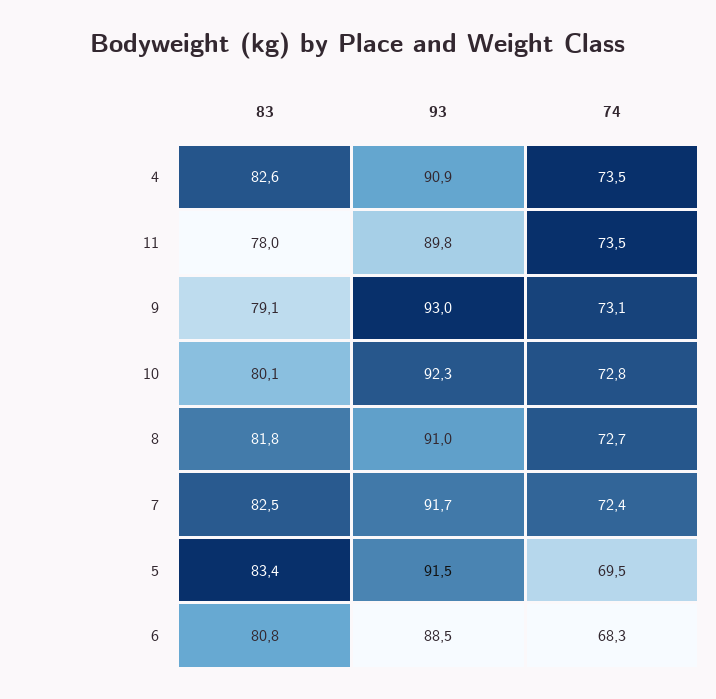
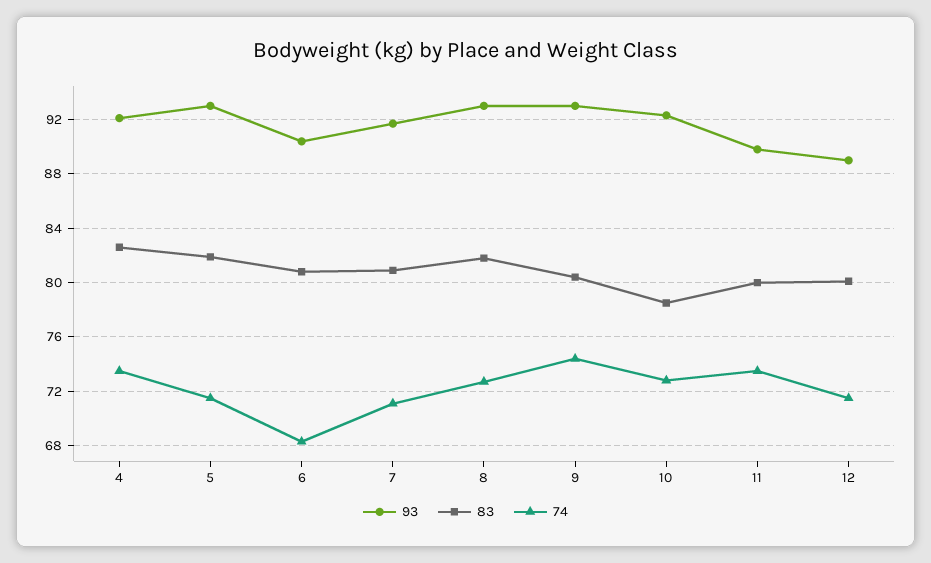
  {
    "83": {
      "4": 82.6,
-     "11": 78,
+     "11": 80,
-     "9": 79.1,
+     "9": 80.5,
-     "10": 80.1,
+     "10": 78.5,
      "8": 81.8,
-     "7": 82.5,
+     "7": 81,
-     "5": 83.4,
+     "5": 82,
-     "6": 80.8
+     "6": 80.8,
+     "12": 80
    },
    "93": {
-     "4": 90.9,
+     "4": 92,
      "11": 89.8,
      "9": 93,
      "10": 92.3,
-     "8": 91,
+     "8": 93,
      "7": 91.7,
-     "5": 91.5,
+     "5": 93,
-     "6": 88.5
+     "6": 90.5,
+     "12": 89
    },
    "74": {
      "4": 73.5,
      "11": 73.5,
-     "9": 73.1,
+     "9": 74.5,
      "10": 72.8,
      "8": 72.7,
-     "7": 72.4,
+     "7": 71,
-     "5": 69.5,
+     "5": 71.5,
-     "6": 68.3
+     "6": 68.3,
+     "12": 71.5
    }
  }

